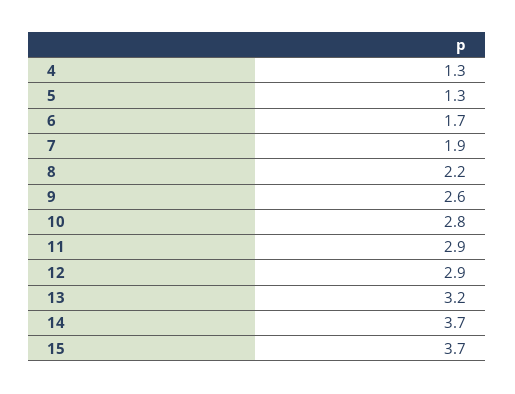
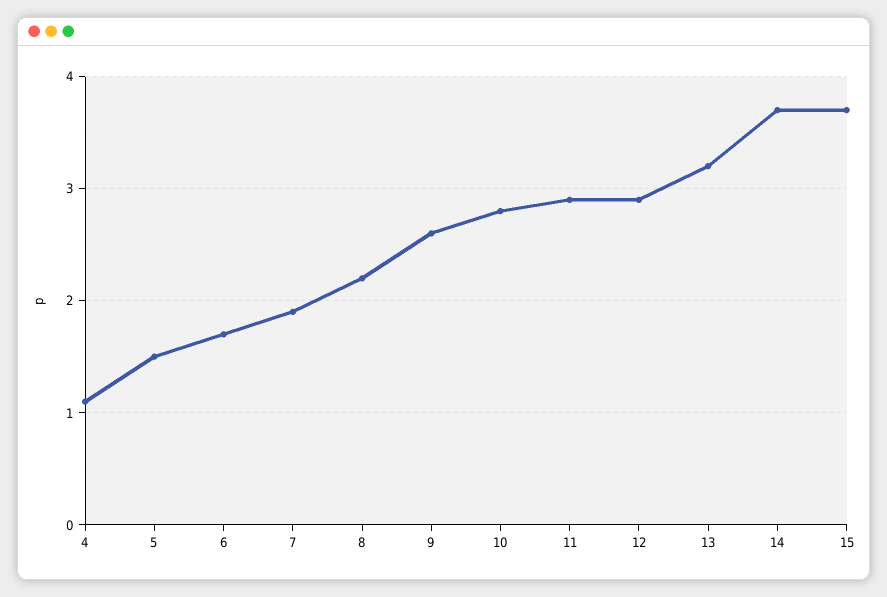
  {
-   "4": 1.3,
+   "4": 1.1,
-   "5": 1.3,
+   "5": 1.5,
    "6": 1.7,
    "7": 1.9,
    "8": 2.2,
    "9": 2.6,
    "10": 2.8,
    "11": 2.9,
    "12": 2.9,
    "13": 3.2,
    "14": 3.7,
    "15": 3.7
  }

